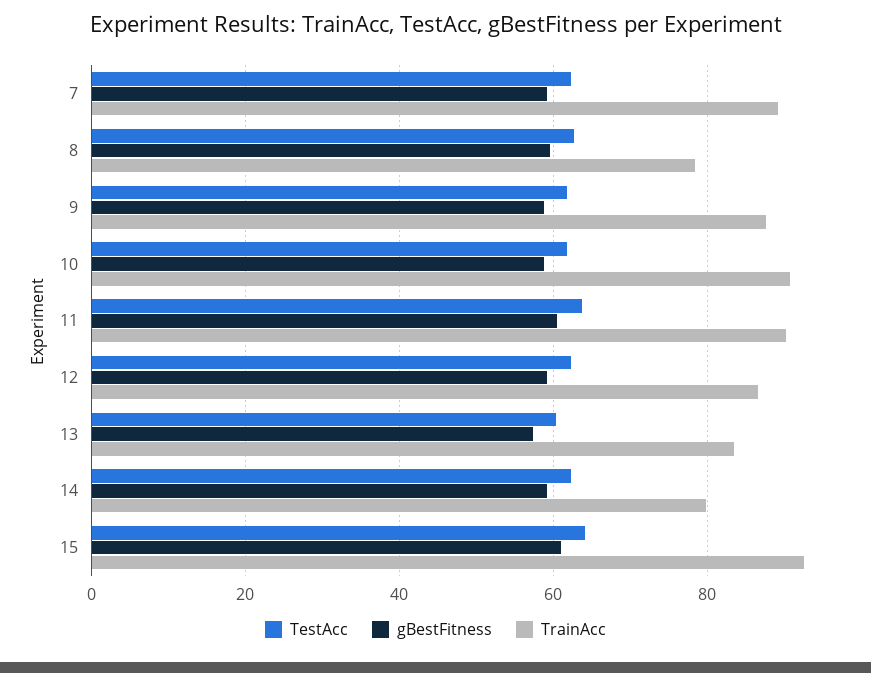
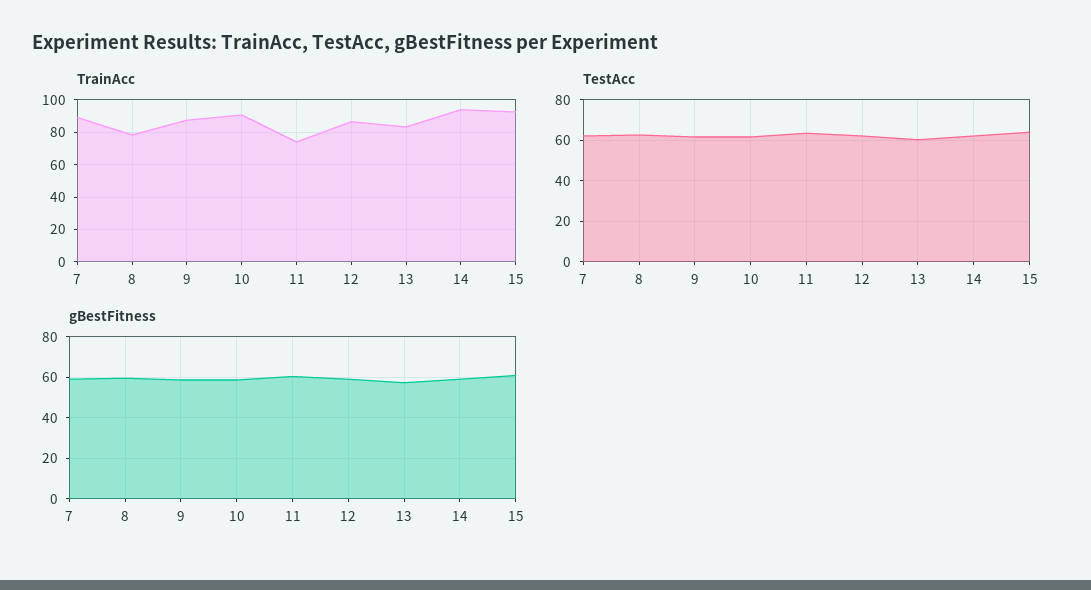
  {
    "TestAcc": {
      "7": 62,
      "8": 62,
      "9": 62,
      "10": 62,
      "11": 64,
      "12": 62,
      "13": 60,
      "14": 62,
      "15": 64
    },
    "gBestFitness": {
      "7": 60,
      "8": 60,
      "9": 58,
      "10": 58,
      "11": 60,
      "12": 60,
      "13": 58,
      "14": 60,
      "15": 60
    },
    "TrainAcc": {
      "7": 90,
      "8": 78,
      "9": 88,
      "10": 90,
-     "11": 90,
+     "11": 75,
      "12": 86,
      "13": 84,
-     "14": 80,
+     "14": 95,
      "15": 92
    }
  }

